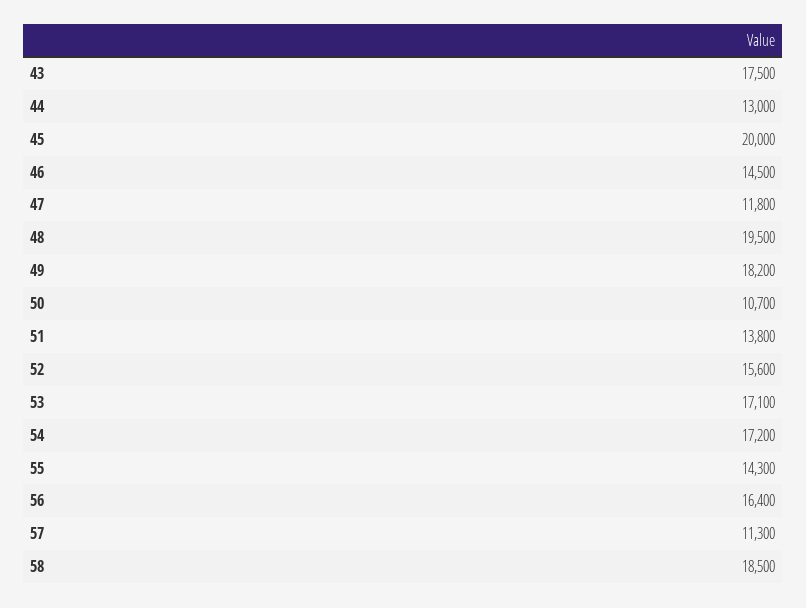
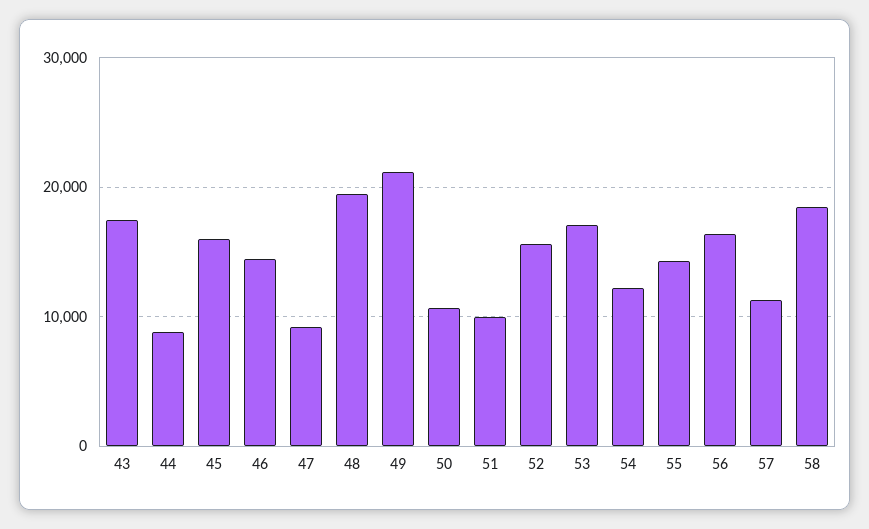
  {
    "43": 17500,
-   "44": 13000,
+   "44": 9000,
-   "45": 20000,
+   "45": 16000,
    "46": 14500,
-   "47": 11800,
+   "47": 9000,
    "48": 19500,
-   "49": 18200,
+   "49": 21000,
    "50": 10700,
-   "51": 13800,
+   "51": 10000,
    "52": 15600,
    "53": 17100,
-   "54": 17200,
+   "54": 12000,
    "55": 14300,
    "56": 16400,
    "57": 11300,
    "58": 18500
  }

